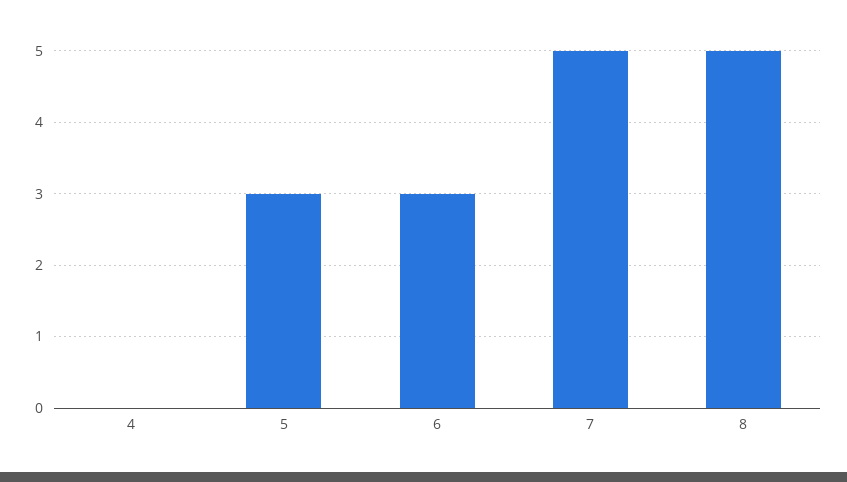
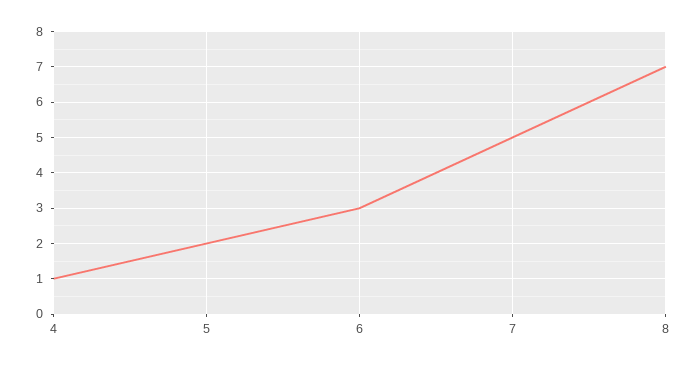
  {
-   "4": 0,
+   "4": 1,
-   "5": 3,
+   "5": 2,
    "6": 3,
    "7": 5,
-   "8": 5
+   "8": 7
  }

